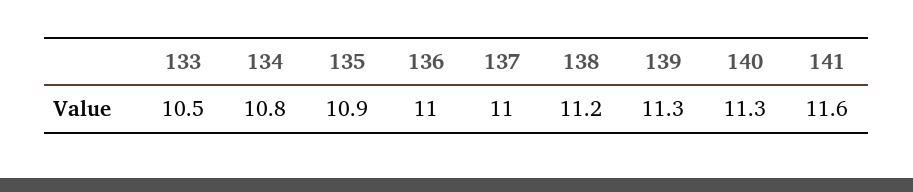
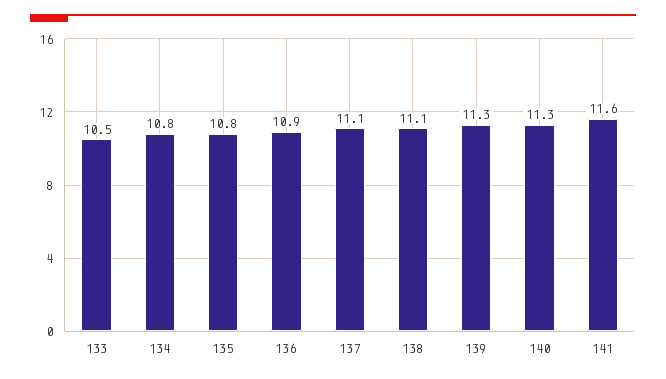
  {
    "133": 10.5,
    "134": 10.8,
-   "135": 10.9,
+   "135": 10.8,
-   "136": 11,
+   "136": 10.9,
-   "137": 11,
+   "137": 11.1,
-   "138": 11.2,
+   "138": 11.1,
    "139": 11.3,
    "140": 11.3,
    "141": 11.6
  }

